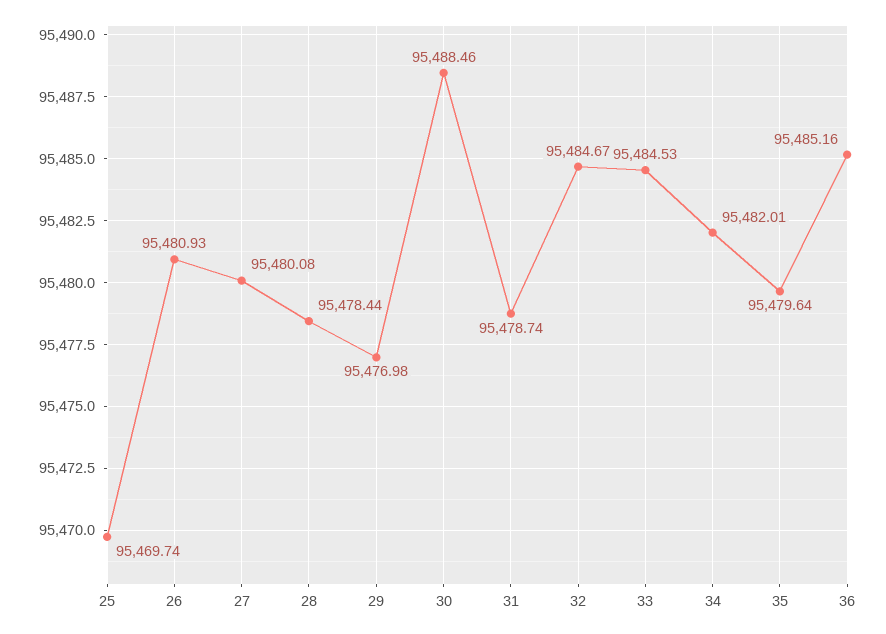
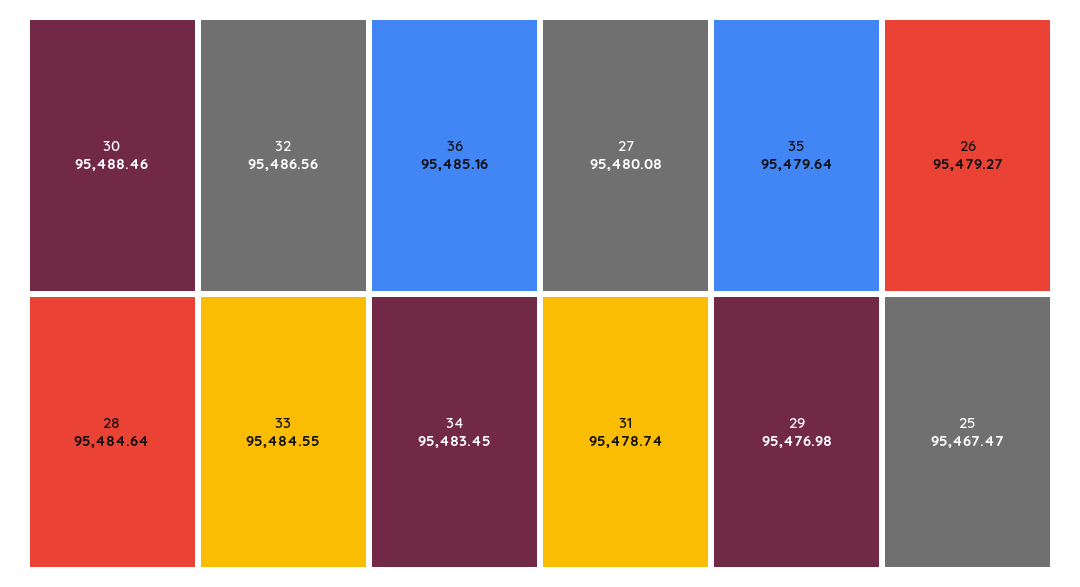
  {
-   "25": 95469.74,
+   "25": 95467.47,
-   "26": 95480.93,
+   "26": 95479.27,
    "27": 95480.08,
-   "28": 95478.44,
+   "28": 95484.64,
    "29": 95476.98,
    "30": 95488.46,
    "31": 95478.74,
-   "32": 95484.67,
+   "32": 95486.56,
-   "33": 95484.53,
+   "33": 95484.55,
-   "34": 95482.01,
+   "34": 95483.45,
    "35": 95479.64,
    "36": 95485.16
  }

